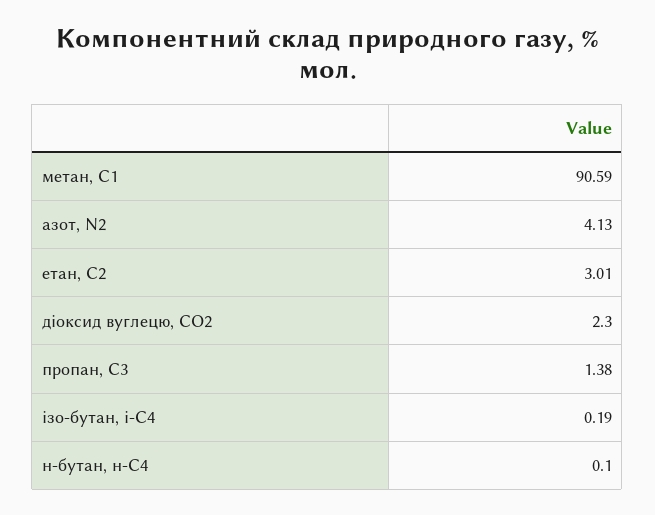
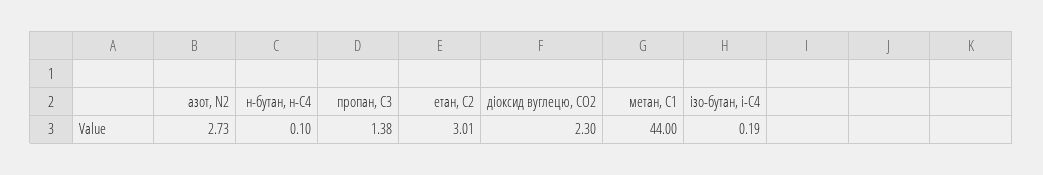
  {
-   "метан, С1": 90.59,
+   "метан, С1": 44,
-   "азот, N2": 4.13,
+   "азот, N2": 2.73,
    "етан, С2": 3.01,
    "діоксид вуглецю, CО2": 2.3,
    "пропан, С3": 1.38,
    "ізо-бутан, і-С4": 0.19,
    "н-бутан, н-С4": 0.1
  }

